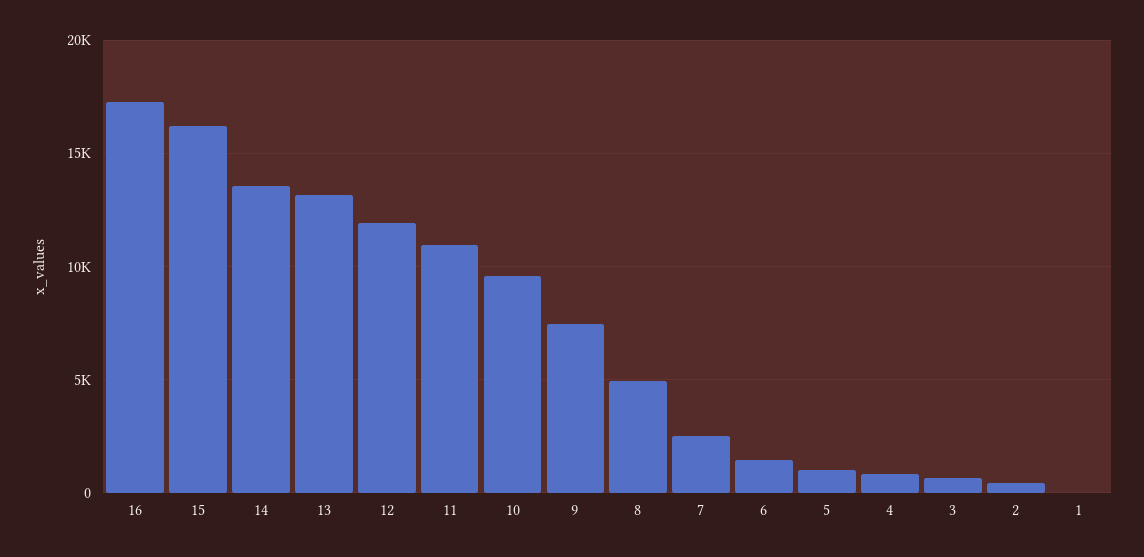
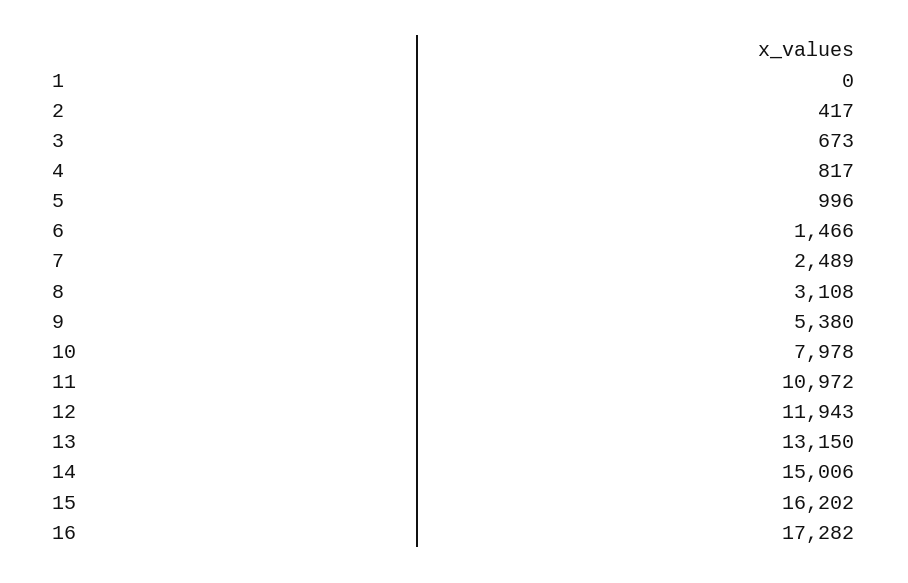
  {
    "16": 17282,
    "15": 16202,
-   "14": 13500,
+   "14": 15006,
    "13": 13150,
    "12": 11943,
    "11": 10972,
-   "10": 9500,
+   "10": 7978,
-   "9": 7500,
+   "9": 5380,
-   "8": 5000,
+   "8": 3108,
    "7": 2489,
    "6": 1466,
    "5": 996,
    "4": 817,
    "3": 673,
    "2": 417,
    "1": 0
  }

